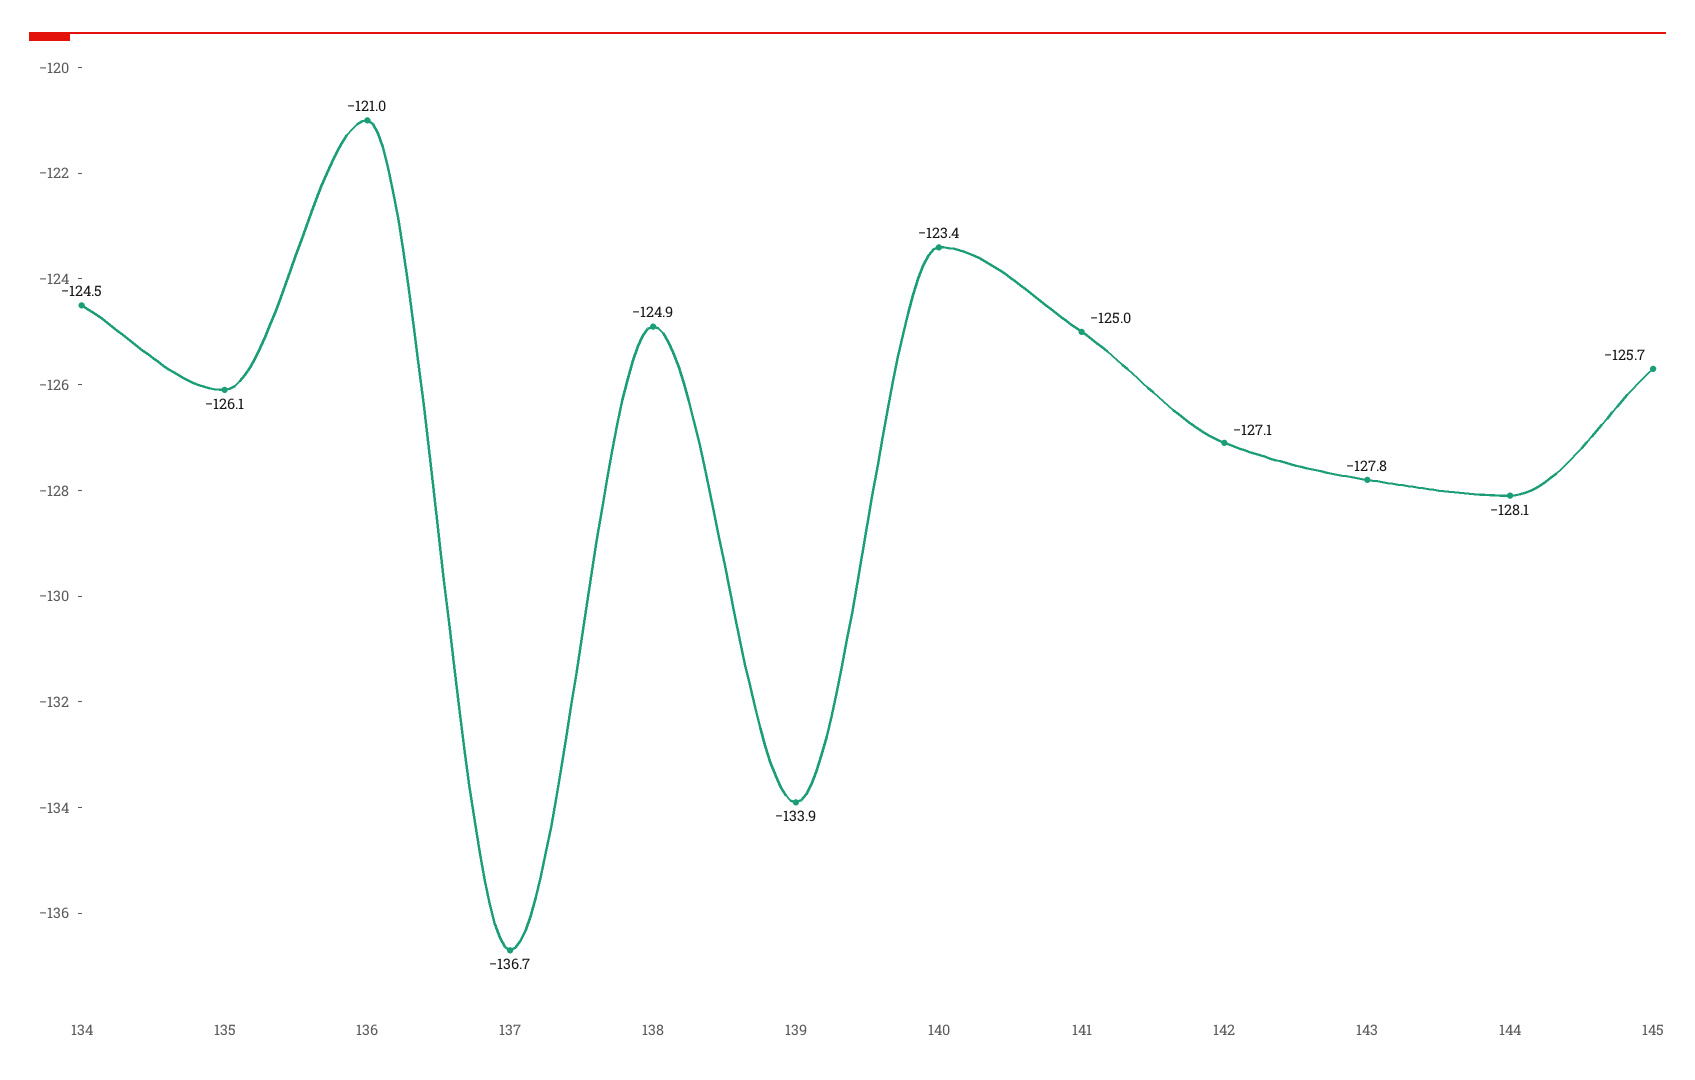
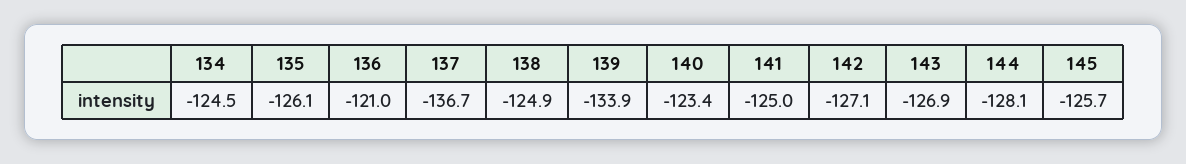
  {
    "134": -124.5,
    "135": -126.1,
    "136": -121,
    "137": -136.7,
    "138": -124.9,
    "139": -133.9,
    "140": -123.4,
    "141": -125,
    "142": -127.1,
-   "143": -127.8,
+   "143": -126.9,
    "144": -128.1,
    "145": -125.7
  }

